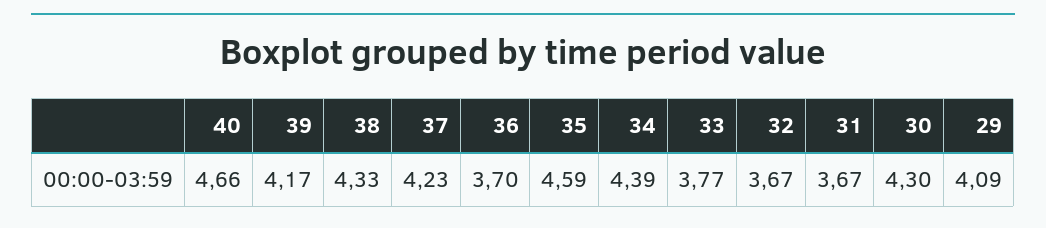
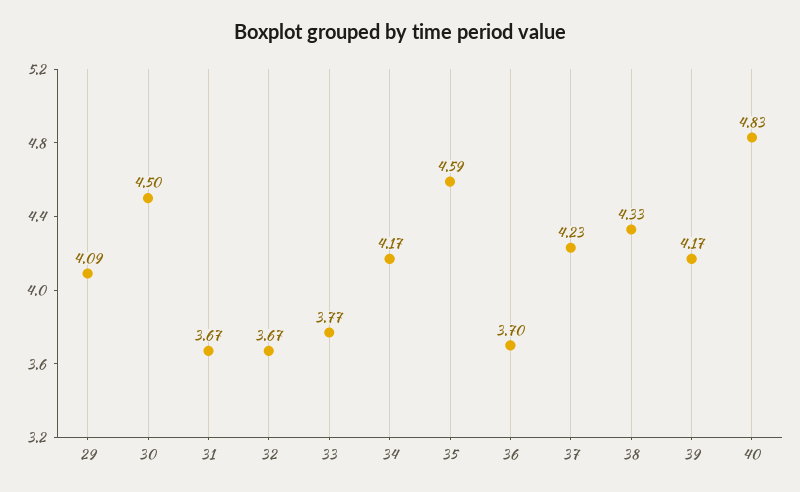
  {
-   "40": 4.66,
+   "40": 4.83,
    "39": 4.17,
    "38": 4.33,
    "37": 4.23,
    "36": 3.7,
    "35": 4.59,
-   "34": 4.39,
+   "34": 4.17,
    "33": 3.77,
    "32": 3.67,
    "31": 3.67,
-   "30": 4.3,
+   "30": 4.5,
    "29": 4.09
  }

